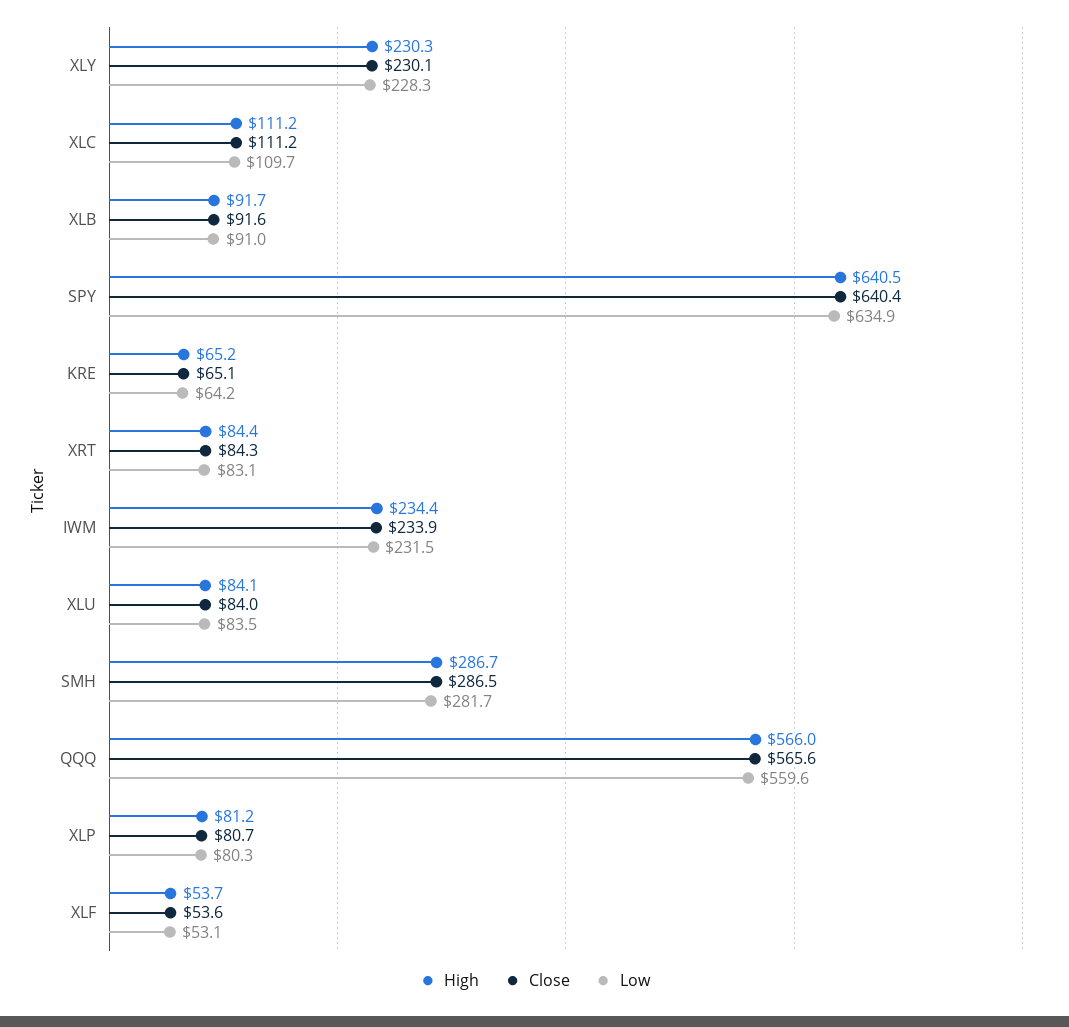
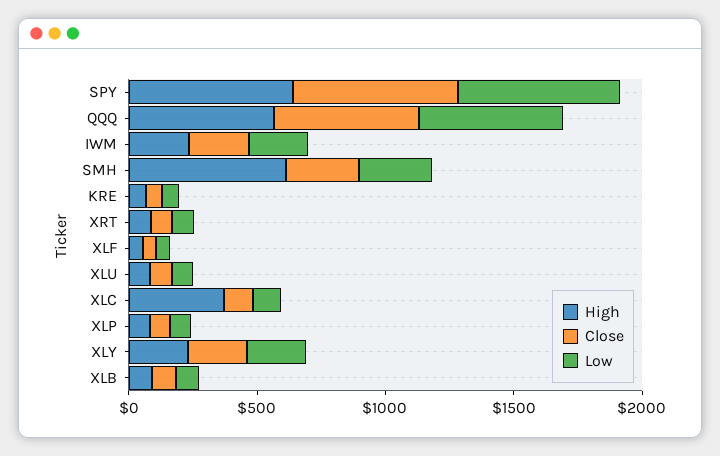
  {
    "High": {
      "XLY": 230.3,
-     "XLC": 111.2,
+     "XLC": 400,
      "XLB": 91.7,
      "SPY": 640.5,
      "KRE": 65.2,
      "XRT": 84.4,
      "IWM": 234.4,
      "XLU": 84.1,
-     "SMH": 286.7,
+     "SMH": 600,
      "QQQ": 566,
      "XLP": 81.2,
      "XLF": 53.7
    },
    "Close": {
      "XLY": 230.1,
      "XLC": 111.2,
      "XLB": 91.6,
      "SPY": 640.4,
      "KRE": 65.1,
      "XRT": 84.3,
      "IWM": 233.9,
      "XLU": 84,
      "SMH": 286.5,
      "QQQ": 565.6,
      "XLP": 80.7,
      "XLF": 53.6
    },
    "Low": {
      "XLY": 228.3,
      "XLC": 109.7,
      "XLB": 91,
      "SPY": 634.9,
      "KRE": 64.2,
      "XRT": 83.1,
      "IWM": 231.5,
      "XLU": 83.5,
      "SMH": 281.7,
      "QQQ": 559.6,
      "XLP": 80.3,
      "XLF": 53.1
    }
  }

